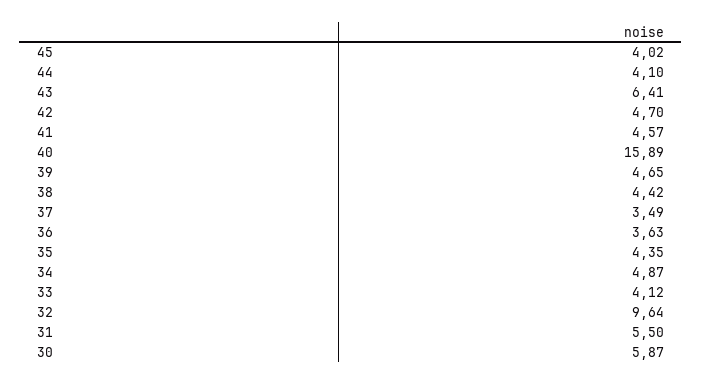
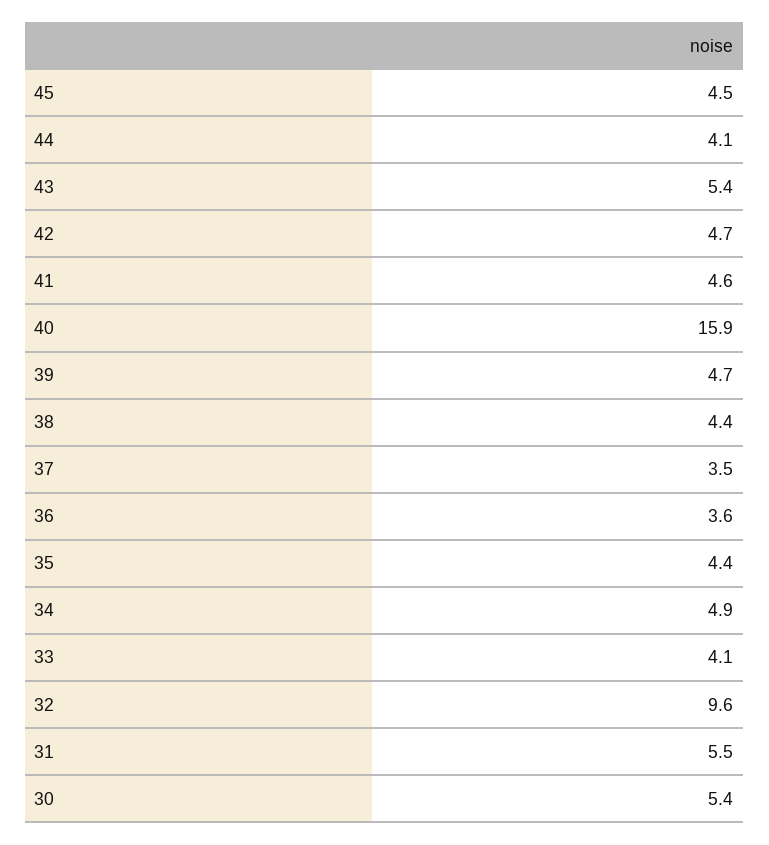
  {
-   "45": 4.02,
+   "45": 4.5,
    "44": 4.1,
-   "43": 6.41,
+   "43": 5.4,
    "42": 4.7,
    "41": 4.57,
    "40": 15.89,
    "39": 4.65,
    "38": 4.42,
    "37": 3.49,
    "36": 3.63,
    "35": 4.35,
    "34": 4.87,
    "33": 4.12,
    "32": 9.64,
    "31": 5.5,
-   "30": 5.87
+   "30": 5.4
  }

